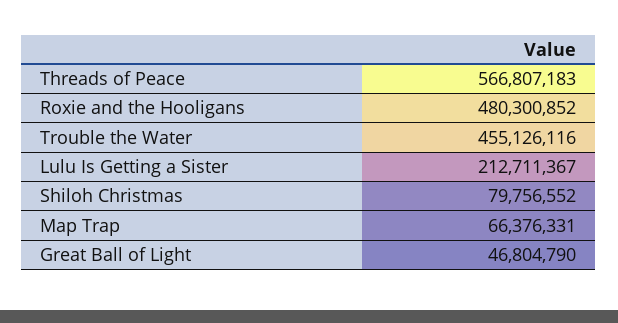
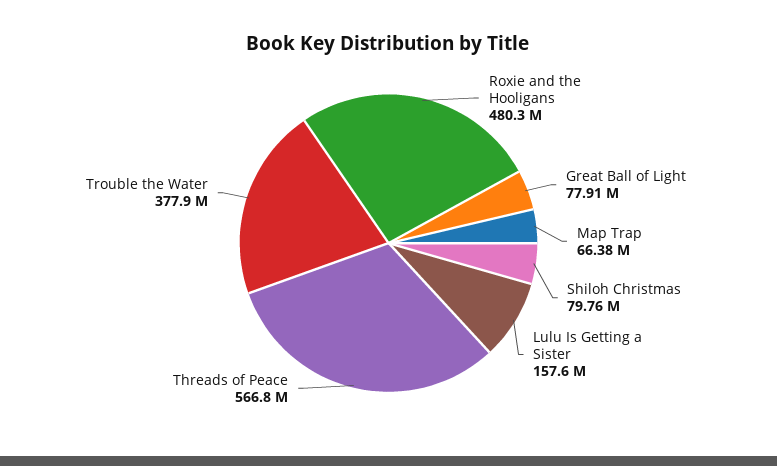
  {
    "Threads of Peace": 566807183,
    "Roxie and the Hooligans": 480300852,
-   "Trouble the Water": 455126116,
+   "Trouble the Water": 377900000,
-   "Lulu Is Getting a Sister": 212711367,
+   "Lulu Is Getting a Sister": 157600000,
    "Shiloh Christmas": 79756552,
    "Map Trap": 66376331,
-   "Great Ball of Light": 46804790
+   "Great Ball of Light": 77910000
  }

